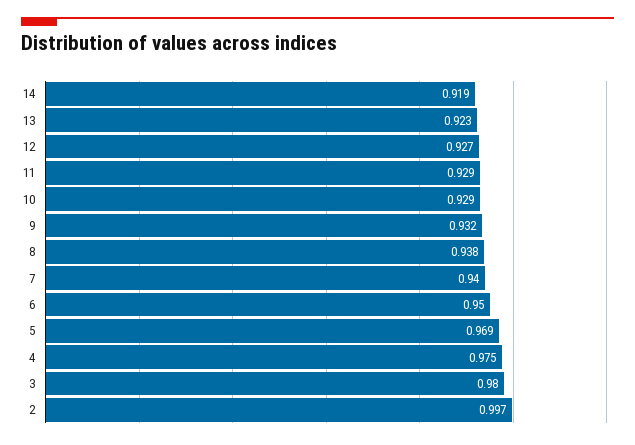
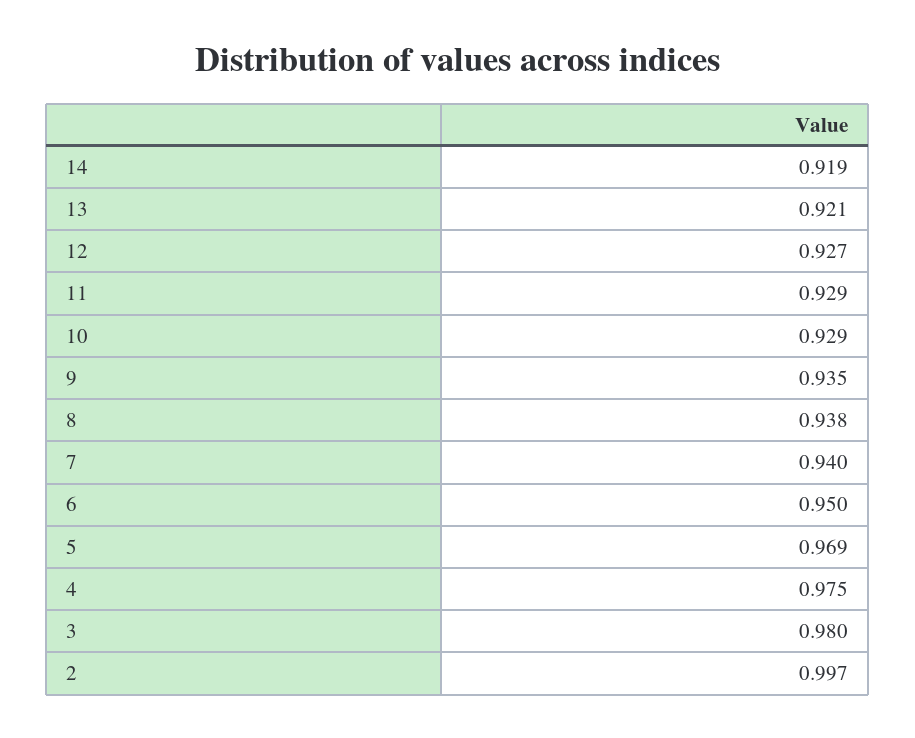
  {
    "14": 0.919,
-   "13": 0.923,
+   "13": 0.921,
    "12": 0.927,
    "11": 0.929,
    "10": 0.929,
-   "9": 0.932,
+   "9": 0.935,
    "8": 0.938,
    "7": 0.94,
    "6": 0.95,
    "5": 0.969,
    "4": 0.975,
    "3": 0.98,
    "2": 0.997
  }

